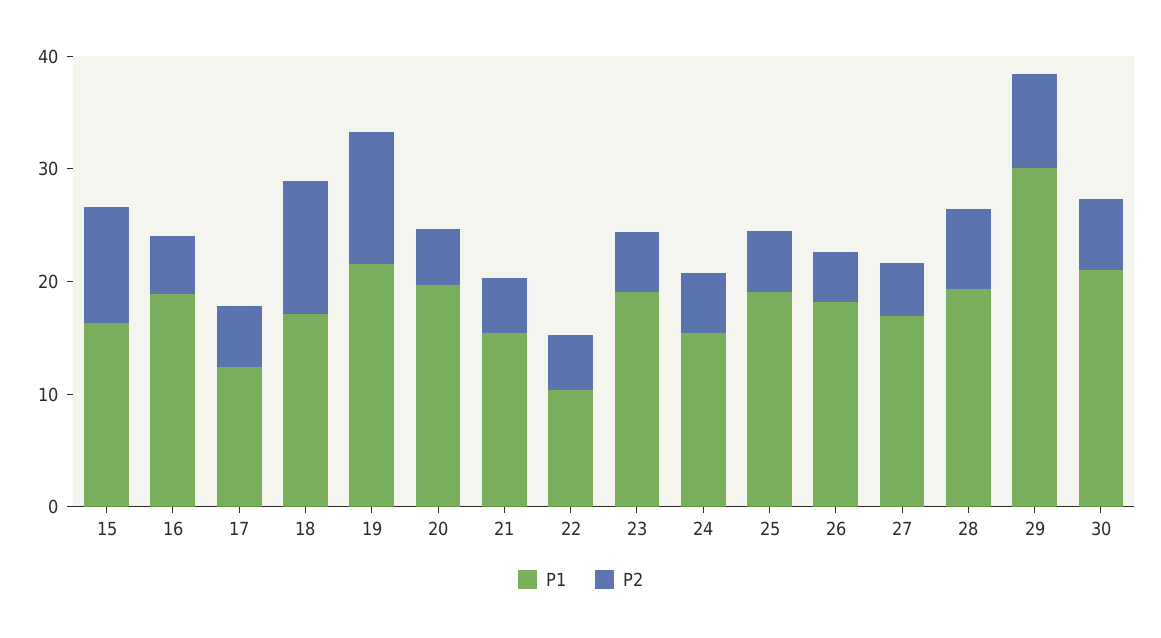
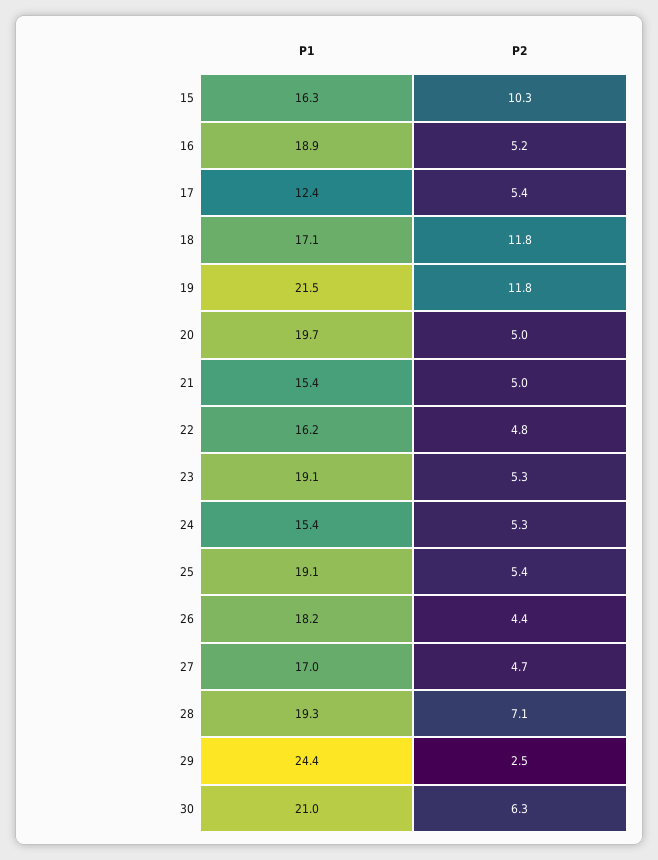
  {
    "P1": {
      "15": 16.3,
      "16": 18.9,
      "17": 12.4,
      "18": 17.1,
      "19": 21.5,
      "20": 19.7,
      "21": 15.4,
-     "22": 10,
+     "22": 16.2,
      "23": 19.1,
      "24": 15.4,
      "25": 19.1,
      "26": 18.2,
      "27": 17,
      "28": 19.3,
-     "29": 30,
+     "29": 24.4,
      "30": 21
    },
    "P2": {
      "15": 10.3,
      "16": 5.2,
      "17": 5.4,
      "18": 11.8,
      "19": 11.8,
      "20": 5,
      "21": 5,
      "22": 4.8,
      "23": 5.3,
      "24": 5.3,
      "25": 5.4,
      "26": 4.4,
      "27": 4.7,
      "28": 7.1,
-     "29": 8,
+     "29": 2.5,
      "30": 6.3
    }
  }

